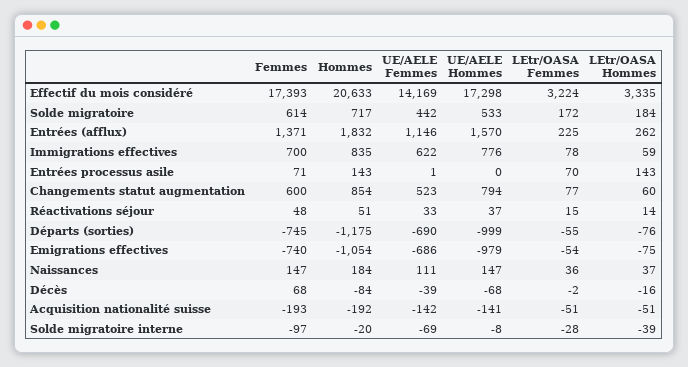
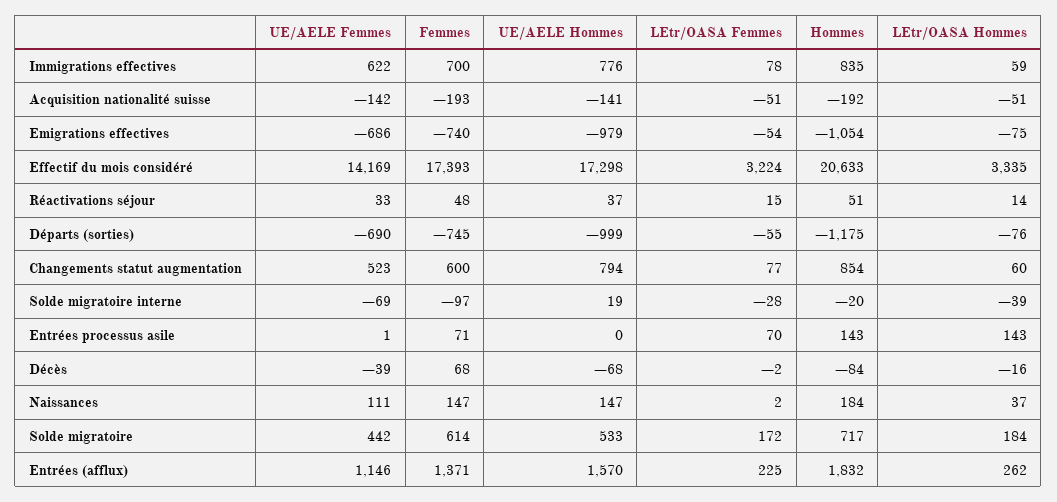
  {
    "Femmes": {
      "Effectif du mois considéré": 17393,
      "Solde migratoire": 614,
      "Entrées (afflux)": 1371,
      "Immigrations effectives": 700,
      "Entrées processus asile": 71,
      "Changements statut augmentation": 600,
      "Réactivations séjour": 48,
      "Départs (sorties)": -745,
      "Emigrations effectives": -740,
      "Naissances": 147,
      "Décès": 68,
      "Acquisition nationalité suisse": -193,
      "Solde migratoire interne": -97
    },
    "Hommes": {
      "Effectif du mois considéré": 20633,
      "Solde migratoire": 717,
      "Entrées (afflux)": 1832,
      "Immigrations effectives": 835,
      "Entrées processus asile": 143,
      "Changements statut augmentation": 854,
      "Réactivations séjour": 51,
      "Départs (sorties)": -1175,
      "Emigrations effectives": -1054,
      "Naissances": 184,
      "Décès": -84,
      "Acquisition nationalité suisse": -192,
      "Solde migratoire interne": -20
    },
    "UE/AELE Femmes": {
      "Effectif du mois considéré": 14169,
      "Solde migratoire": 442,
      "Entrées (afflux)": 1146,
      "Immigrations effectives": 622,
      "Entrées processus asile": 1,
      "Changements statut augmentation": 523,
      "Réactivations séjour": 33,
      "Départs (sorties)": -690,
      "Emigrations effectives": -686,
      "Naissances": 111,
      "Décès": -39,
      "Acquisition nationalité suisse": -142,
      "Solde migratoire interne": -69
    },
    "UE/AELE Hommes": {
      "Effectif du mois considéré": 17298,
      "Solde migratoire": 533,
      "Entrées (afflux)": 1570,
      "Immigrations effectives": 776,
      "Entrées processus asile": 0,
      "Changements statut augmentation": 794,
      "Réactivations séjour": 37,
      "Départs (sorties)": -999,
      "Emigrations effectives": -979,
      "Naissances": 147,
      "Décès": -68,
      "Acquisition nationalité suisse": -141,
-     "Solde migratoire interne": -8
+     "Solde migratoire interne": 19
    },
    "LEtr/OASA Femmes": {
      "Effectif du mois considéré": 3224,
      "Solde migratoire": 172,
      "Entrées (afflux)": 225,
      "Immigrations effectives": 78,
      "Entrées processus asile": 70,
      "Changements statut augmentation": 77,
      "Réactivations séjour": 15,
      "Départs (sorties)": -55,
      "Emigrations effectives": -54,
-     "Naissances": 36,
+     "Naissances": 2,
      "Décès": -2,
      "Acquisition nationalité suisse": -51,
      "Solde migratoire interne": -28
    },
    "LEtr/OASA Hommes": {
      "Effectif du mois considéré": 3335,
      "Solde migratoire": 184,
      "Entrées (afflux)": 262,
      "Immigrations effectives": 59,
      "Entrées processus asile": 143,
      "Changements statut augmentation": 60,
      "Réactivations séjour": 14,
      "Départs (sorties)": -76,
      "Emigrations effectives": -75,
      "Naissances": 37,
      "Décès": -16,
      "Acquisition nationalité suisse": -51,
      "Solde migratoire interne": -39
    }
  }

